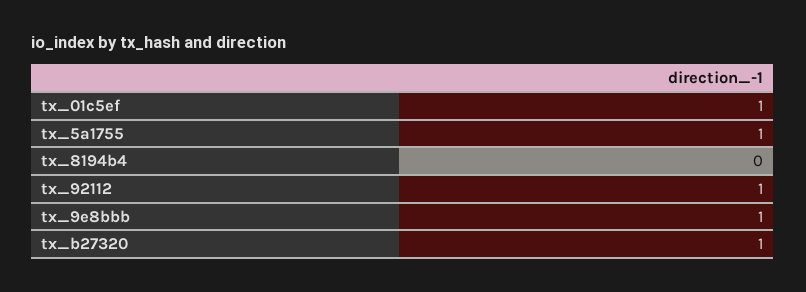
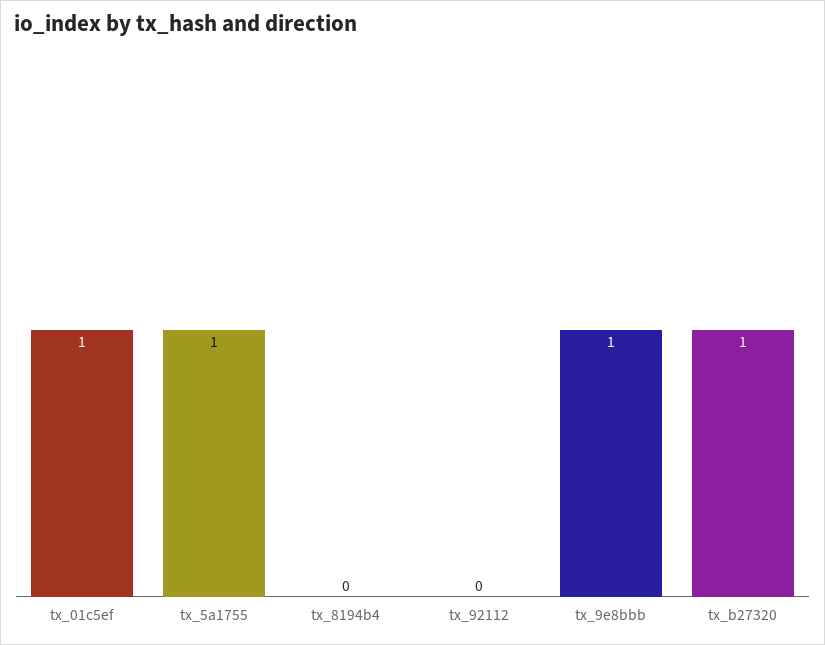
  {
    "tx_01c5ef": 1,
    "tx_5a1755": 1,
    "tx_8194b4": 0,
-   "tx_92112": 1,
+   "tx_92112": 0,
    "tx_9e8bbb": 1,
    "tx_b27320": 1
  }

